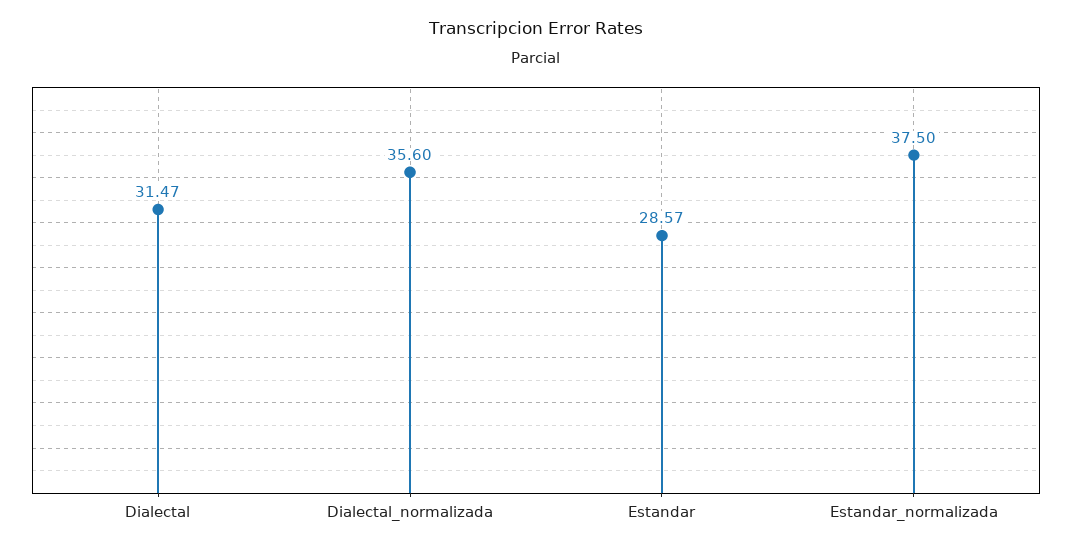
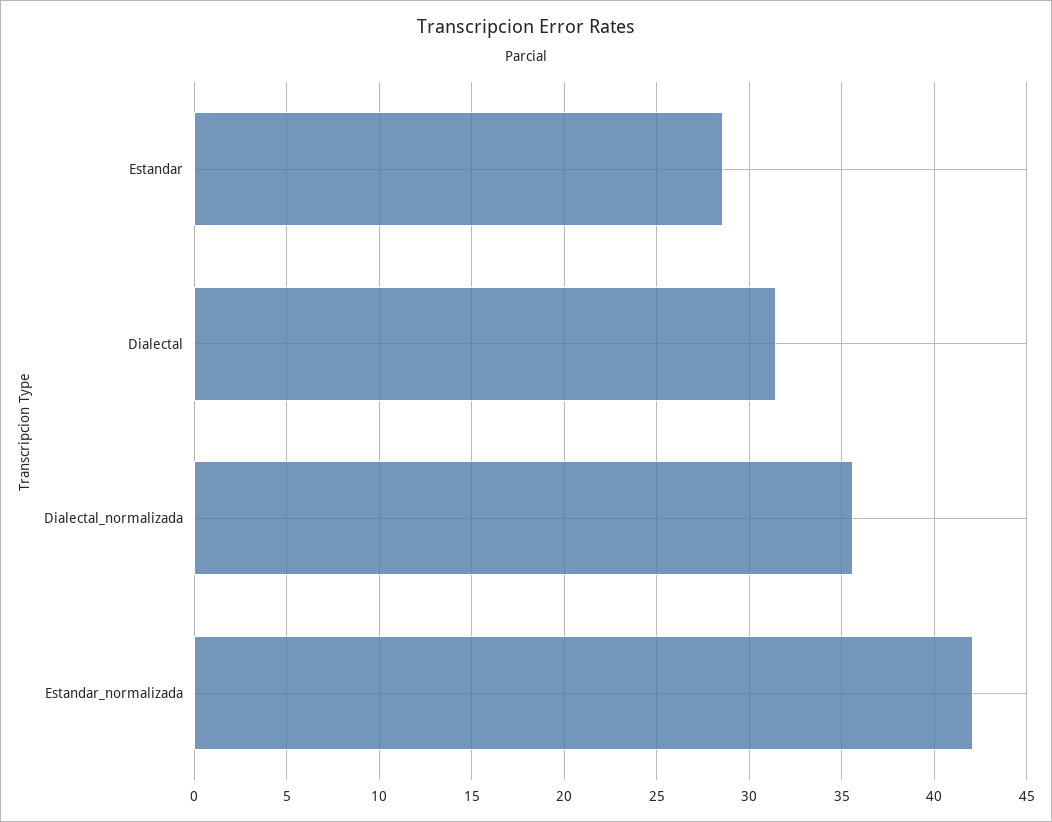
  {
    "Dialectal": 31.47,
    "Dialectal_normalizada": 35.6,
    "Estandar": 28.57,
-   "Estandar_normalizada": 37.5
+   "Estandar_normalizada": 42
  }

